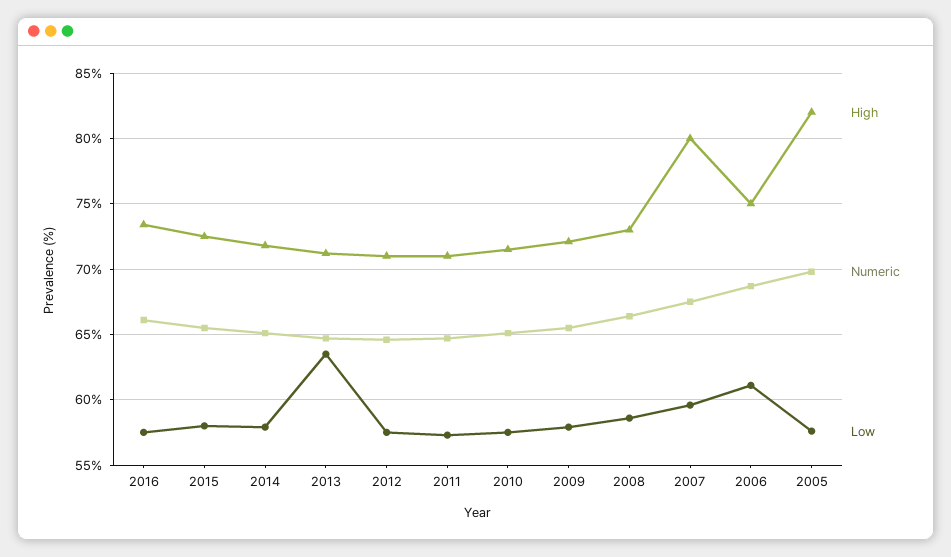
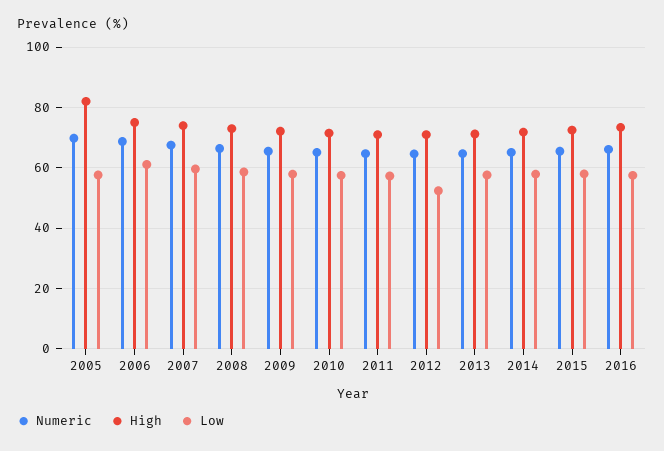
  {
    "High": {
      "2016": 73.5,
      "2015": 72.5,
      "2014": 72,
      "2013": 71,
      "2012": 71,
      "2011": 71,
      "2010": 71.5,
      "2009": 72,
      "2008": 73,
-     "2007": 80,
+     "2007": 74,
      "2006": 75,
      "2005": 82
    },
    "Numeric": {
      "2016": 66,
      "2015": 65.5,
      "2014": 65,
      "2013": 64.5,
      "2012": 64.5,
      "2011": 64.5,
      "2010": 65,
      "2009": 65.5,
      "2008": 66.5,
      "2007": 67.5,
      "2006": 68.5,
      "2005": 70
    },
    "Low": {
      "2016": 57.5,
      "2015": 58,
      "2014": 58,
-     "2013": 63.5,
+     "2013": 58,
-     "2012": 57.5,
+     "2012": 52,
      "2011": 57.5,
      "2010": 57.5,
      "2009": 58,
      "2008": 58.5,
      "2007": 59.5,
      "2006": 61,
      "2005": 57.5
    }
  }

